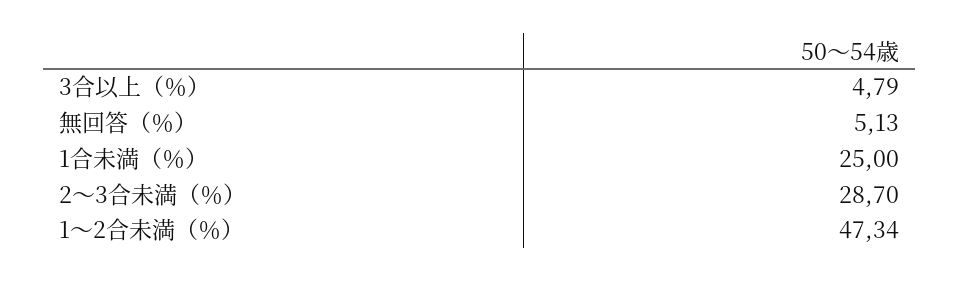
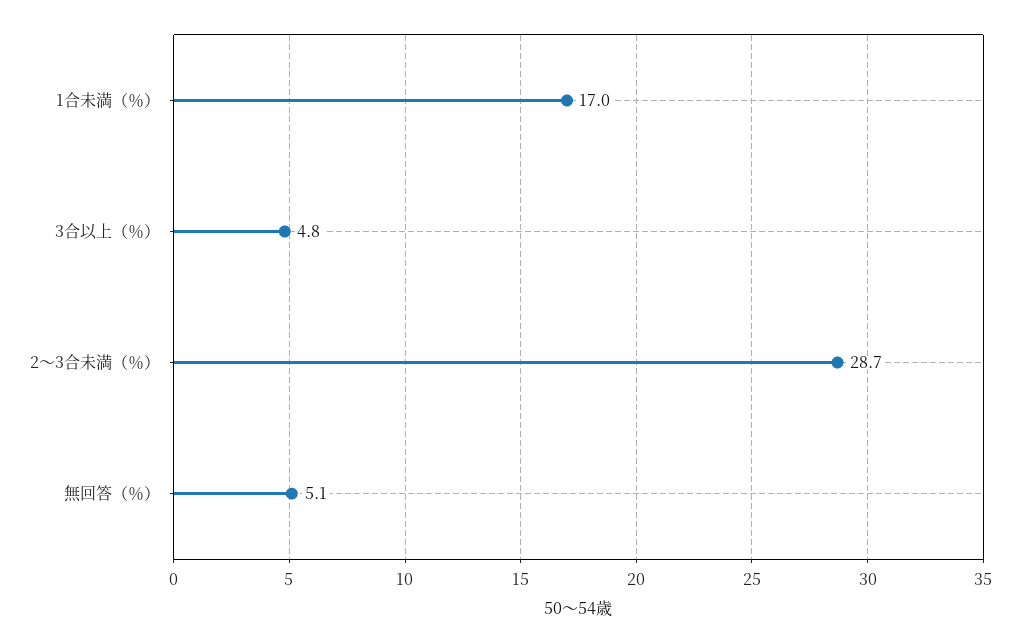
  {
    "3合以上（％）": 4.79,
    "無回答（％）": 5.13,
-   "1合未満（％）": 25,
+   "1合未満（％）": 17,
-   "2～3合未満（％）": 28.7,
+   "2～3合未満（％）": 28.7
-   "1～2合未満（％）": 47.34
  }

